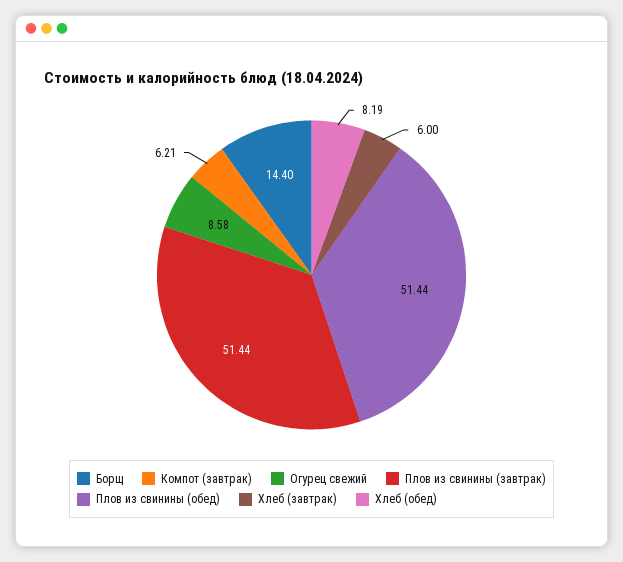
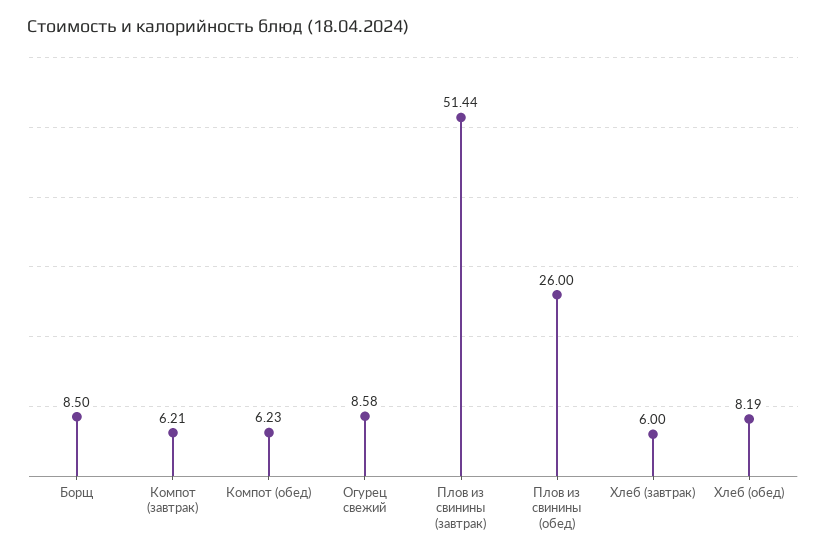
  {
-   "Борщ": 14.4,
+   "Борщ": 8.5,
    "Компот (завтрак)": 6.21,
    "Огурец свежий": 8.58,
    "Плов из свинины (завтрак)": 51.44,
-   "Плов из свинины (обед)": 51.44,
+   "Плов из свинины (обед)": 26,
    "Хлеб (завтрак)": 6,
-   "Хлеб (обед)": 8.19
+   "Хлеб (обед)": 8.19,
+   "Компот (обед)": 6.23
  }

